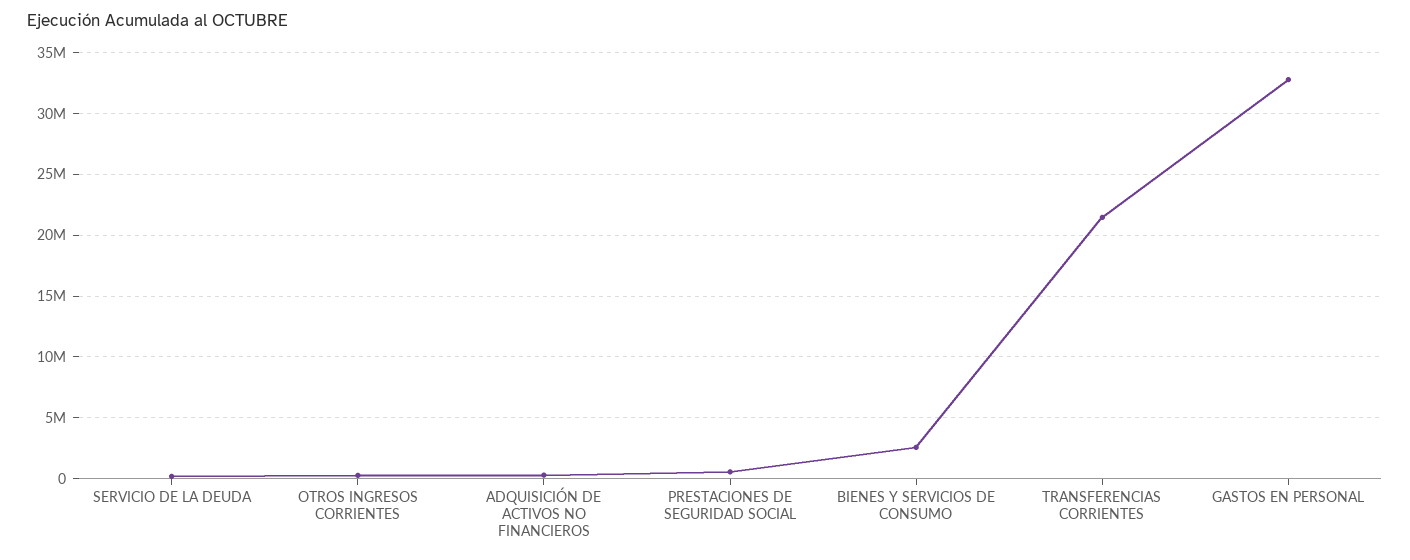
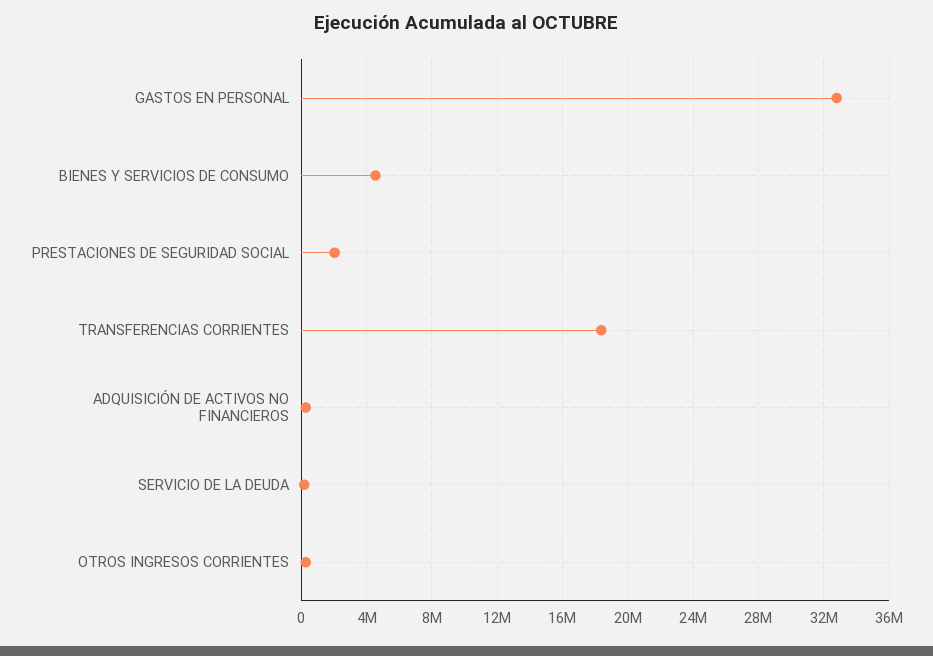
  {
    "SERVICIO DE LA DEUDA": 0,
    "OTROS INGRESOS CORRIENTES": 500000,
    "ADQUISICIÓN DE ACTIVOS NO FINANCIEROS": 500000,
-   "PRESTACIONES DE SEGURIDAD SOCIAL": 500000,
+   "PRESTACIONES DE SEGURIDAD SOCIAL": 2000000,
-   "BIENES Y SERVICIOS DE CONSUMO": 2500000,
+   "BIENES Y SERVICIOS DE CONSUMO": 4500000,
-   "TRANSFERENCIAS CORRIENTES": 21500000,
+   "TRANSFERENCIAS CORRIENTES": 18500000,
    "GASTOS EN PERSONAL": 33000000
  }

